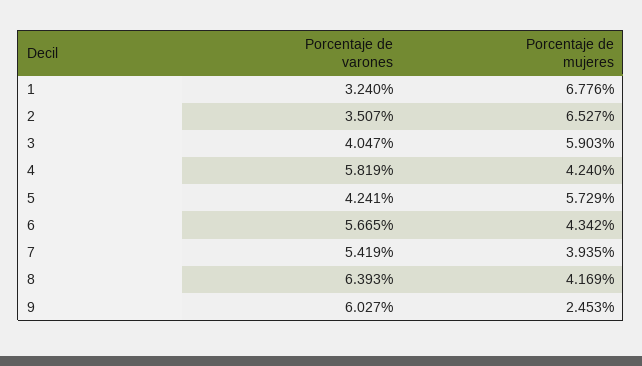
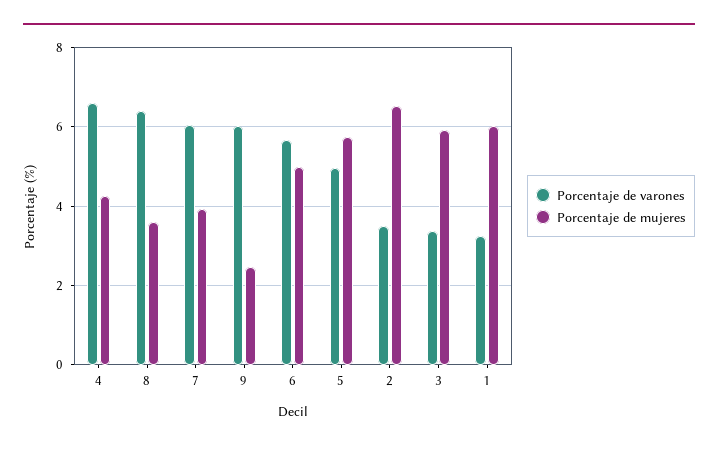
  {
    "Porcentaje de varones": {
      "1": 3.24,
      "2": 3.507,
-     "3": 4.047,
+     "3": 3.4,
-     "4": 5.819,
+     "4": 6.6,
-     "5": 4.241,
+     "5": 5,
      "6": 5.665,
-     "7": 5.419,
+     "7": 6,
      "8": 6.393,
      "9": 6.027
    },
    "Porcentaje de mujeres": {
-     "1": 6.776,
+     "1": 6,
      "2": 6.527,
      "3": 5.903,
      "4": 4.24,
      "5": 5.729,
-     "6": 4.342,
+     "6": 5,
      "7": 3.935,
-     "8": 4.169,
+     "8": 3.6,
      "9": 2.453
    }
  }

